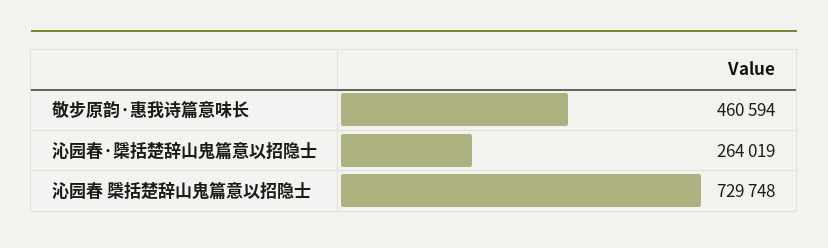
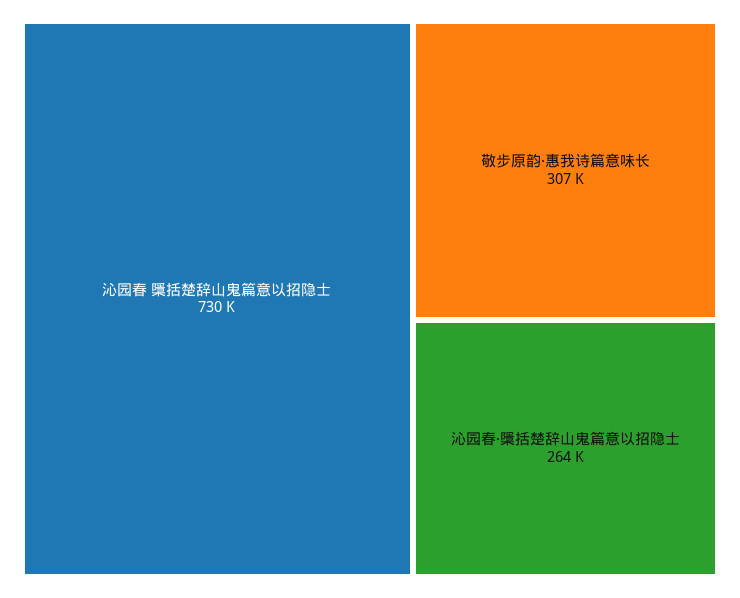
  {
-   "敬步原韵·惠我诗篇意味长": 460594,
+   "敬步原韵·惠我诗篇意味长": 307000,
    "沁园春·檃括楚辞山鬼篇意以招隐士": 264019,
    "沁园春 檃括楚辞山鬼篇意以招隐士": 729748
  }

